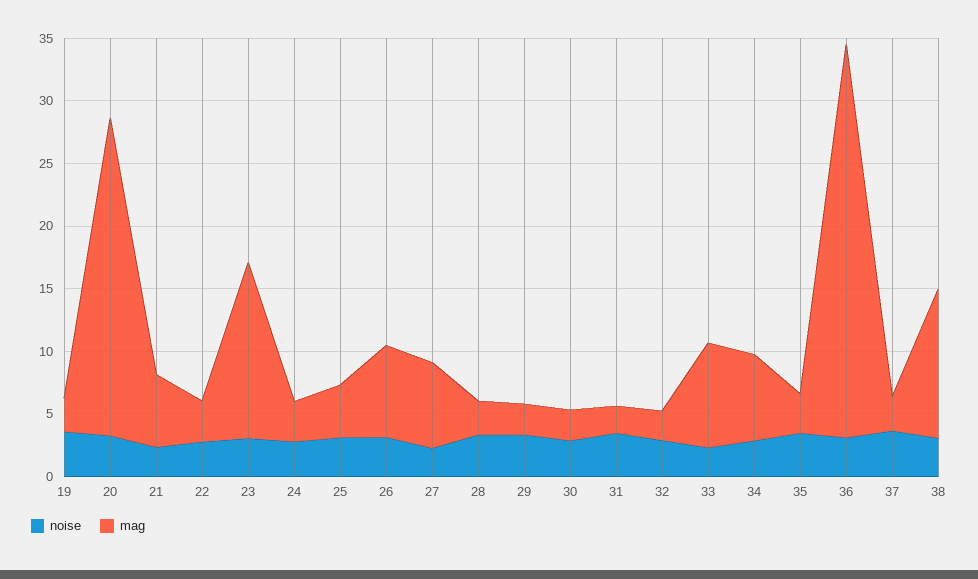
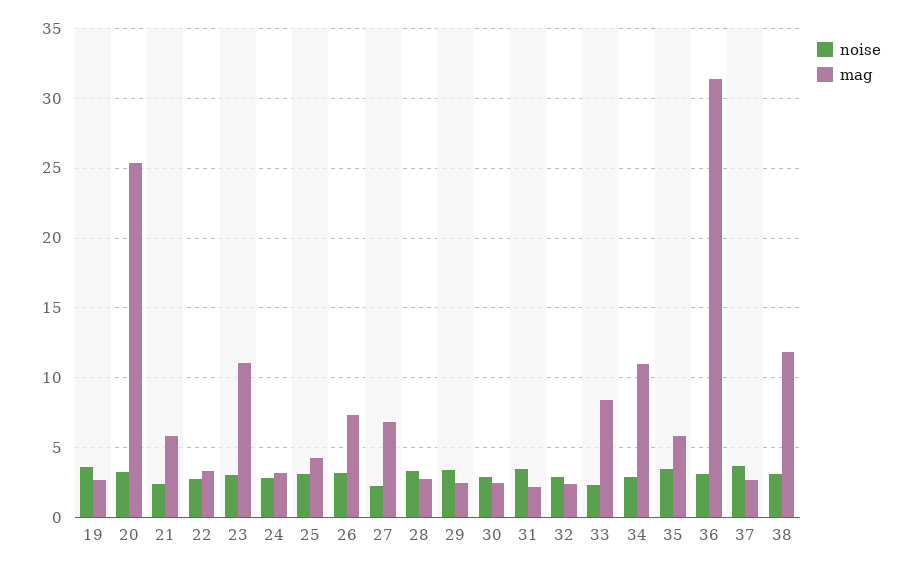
  {
    "noise": {
      "19": 3.5,
      "20": 3.5,
      "21": 2.5,
      "22": 3,
      "23": 3,
      "24": 3,
      "25": 3,
      "26": 3,
      "27": 2.5,
      "28": 3.5,
      "29": 3.5,
      "30": 3,
      "31": 3.5,
      "32": 3,
      "33": 2.5,
      "34": 3,
      "35": 3.5,
      "36": 3,
      "37": 3.5,
      "38": 3
    },
    "mag": {
      "19": 2.5,
      "20": 25.5,
      "21": 6,
      "22": 3.5,
-     "23": 14,
+     "23": 11,
      "24": 3,
      "25": 4,
      "26": 7.5,
      "27": 7,
      "28": 3,
      "29": 2.5,
      "30": 2.5,
      "31": 2,
      "32": 2.5,
      "33": 8.5,
-     "34": 7,
+     "34": 11,
-     "35": 3,
+     "35": 6,
      "36": 31.5,
      "37": 2.5,
      "38": 12
    }
  }

